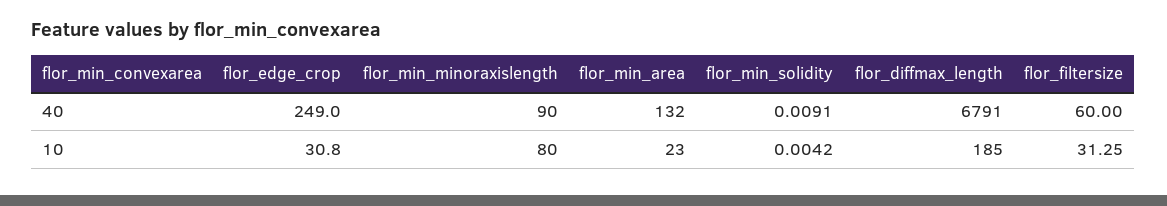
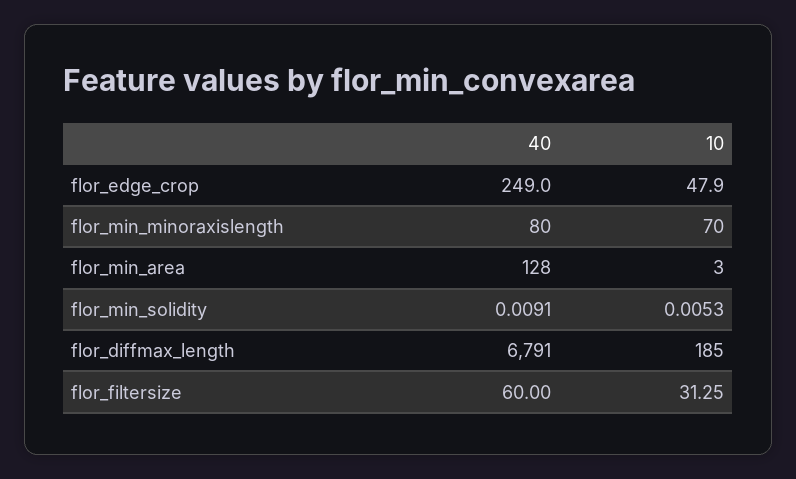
  {
    "flor_edge_crop": {
      "40": 249,
-     "10": 30.8
+     "10": 47.9
    },
    "flor_min_minoraxislength": {
-     "40": 90,
+     "40": 80,
-     "10": 80
+     "10": 70
    },
    "flor_min_area": {
-     "40": 132,
+     "40": 128,
-     "10": 23
+     "10": 3
    },
    "flor_min_solidity": {
      "40": 0.0091,
-     "10": 0.0042
+     "10": 0.0053
    },
    "flor_diffmax_length": {
      "40": 6791,
      "10": 185
    },
    "flor_filtersize": {
      "40": 60,
      "10": 31.25
    }
  }

